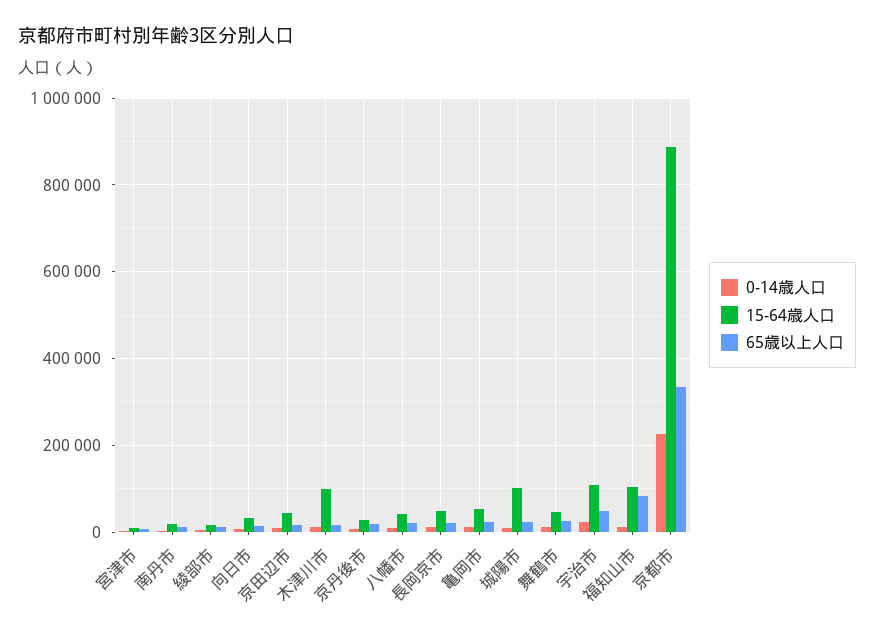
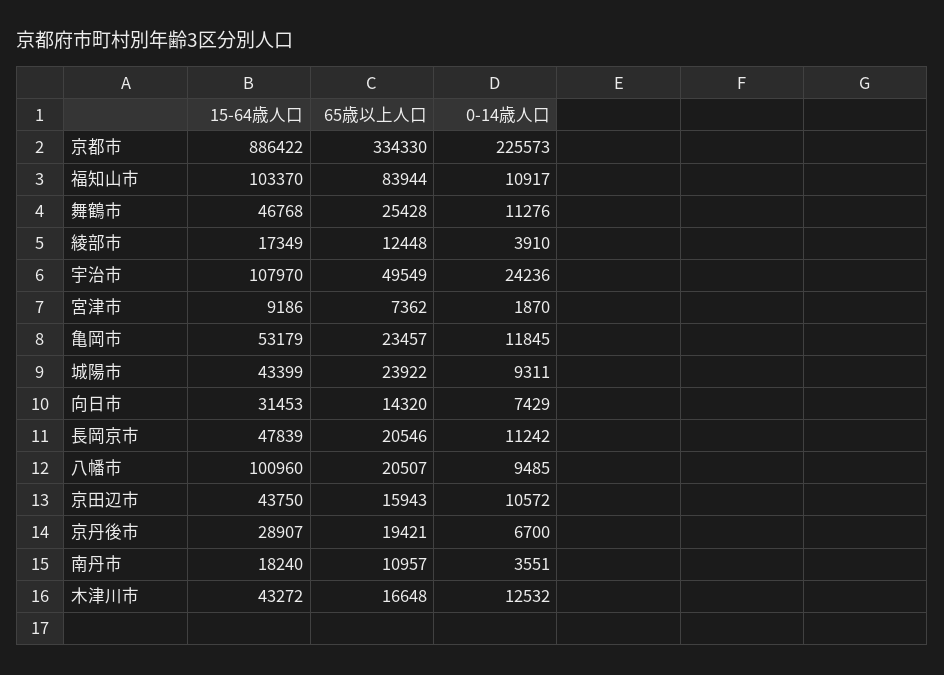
  {
    "0-14歳人口": {
      "宮津市": 1870,
      "南丹市": 3551,
      "綾部市": 3910,
      "向日市": 7429,
      "京田辺市": 10572,
      "木津川市": 12532,
      "京丹後市": 6700,
      "八幡市": 9485,
      "長岡京市": 11242,
      "亀岡市": 11845,
      "城陽市": 9311,
      "舞鶴市": 11276,
      "宇治市": 24236,
      "福知山市": 10917,
      "京都市": 225573
    },
    "15-64歳人口": {
      "宮津市": 9186,
      "南丹市": 18240,
      "綾部市": 17349,
      "向日市": 31453,
      "京田辺市": 43750,
-     "木津川市": 100000,
+     "木津川市": 43272,
      "京丹後市": 28907,
-     "八幡市": 40000,
+     "八幡市": 100960,
      "長岡京市": 47839,
      "亀岡市": 53179,
-     "城陽市": 100000,
+     "城陽市": 43399,
      "舞鶴市": 46768,
      "宇治市": 107970,
      "福知山市": 103370,
      "京都市": 886422
    },
    "65歳以上人口": {
      "宮津市": 7362,
      "南丹市": 10957,
      "綾部市": 12448,
      "向日市": 14320,
      "京田辺市": 15943,
      "木津川市": 16648,
      "京丹後市": 19421,
      "八幡市": 20507,
      "長岡京市": 20546,
      "亀岡市": 23457,
      "城陽市": 23922,
      "舞鶴市": 25428,
      "宇治市": 49549,
      "福知山市": 83944,
      "京都市": 334330
    }
  }

